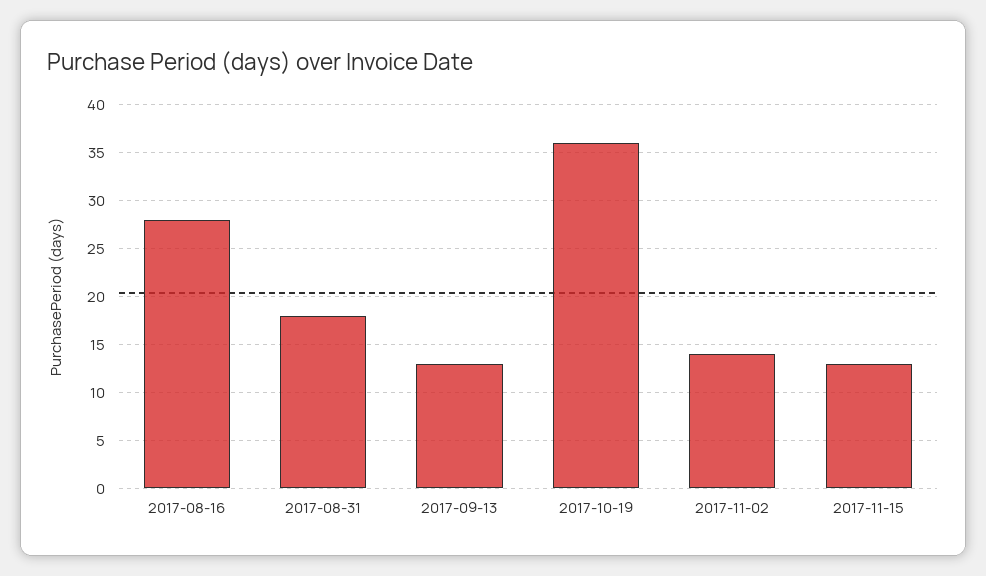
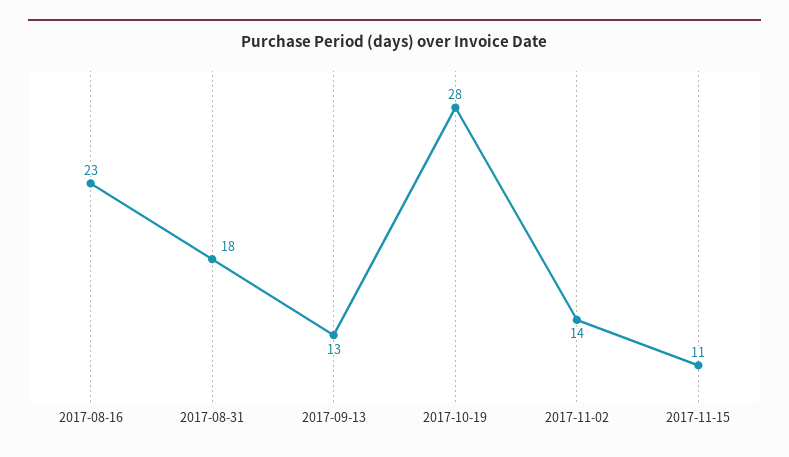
  {
-   "2017-08-16": 28,
+   "2017-08-16": 23,
    "2017-08-31": 18,
    "2017-09-13": 13,
-   "2017-10-19": 36,
+   "2017-10-19": 28,
    "2017-11-02": 14,
-   "2017-11-15": 13
+   "2017-11-15": 11
  }

